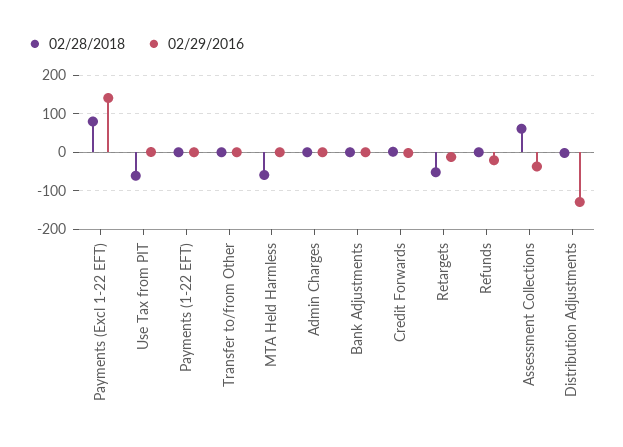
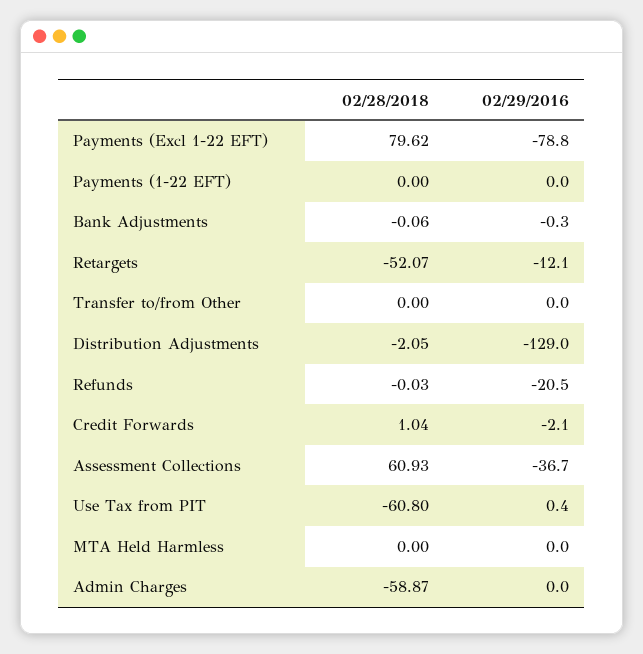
  {
    "02/28/2018": {
      "Payments (Excl 1-22 EFT)": 79.62,
      "Use Tax from PIT": -60.8,
      "Payments (1-22 EFT)": 0,
      "Transfer to/from Other": 0,
-     "MTA Held Harmless": -60,
+     "MTA Held Harmless": 0,
-     "Admin Charges": 0,
+     "Admin Charges": -58.87,
      "Bank Adjustments": -0.06,
      "Credit Forwards": 1.04,
      "Retargets": -52.07,
      "Refunds": -0.03,
      "Assessment Collections": 60.93,
      "Distribution Adjustments": -2.05
    },
    "02/29/2016": {
-     "Payments (Excl 1-22 EFT)": 140,
+     "Payments (Excl 1-22 EFT)": -78.8,
      "Use Tax from PIT": 0.4,
      "Payments (1-22 EFT)": 0,
      "Transfer to/from Other": 0,
      "MTA Held Harmless": 0,
      "Admin Charges": 0,
      "Bank Adjustments": -0.3,
      "Credit Forwards": -2.1,
      "Retargets": -12.1,
      "Refunds": -20.5,
      "Assessment Collections": -36.7,
      "Distribution Adjustments": -129
    }
  }

